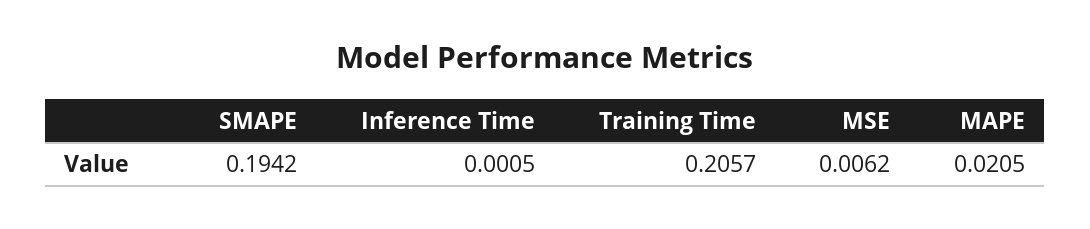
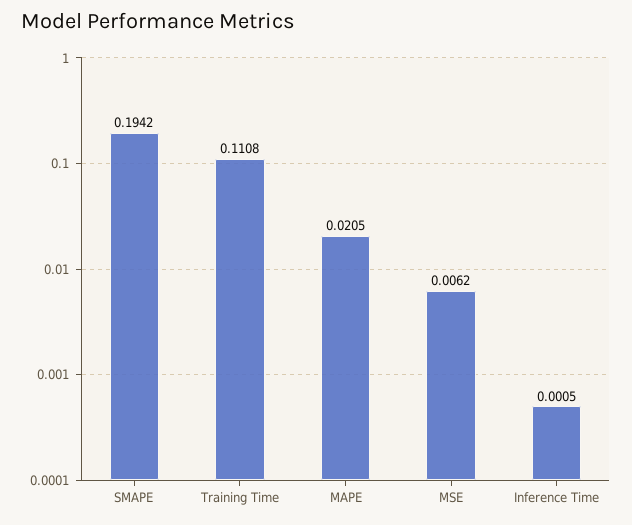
  {
    "SMAPE": 0.1942,
    "Inference Time": 0.0005,
-   "Training Time": 0.2057,
+   "Training Time": 0.1108,
    "MSE": 0.0062,
    "MAPE": 0.0205
  }

